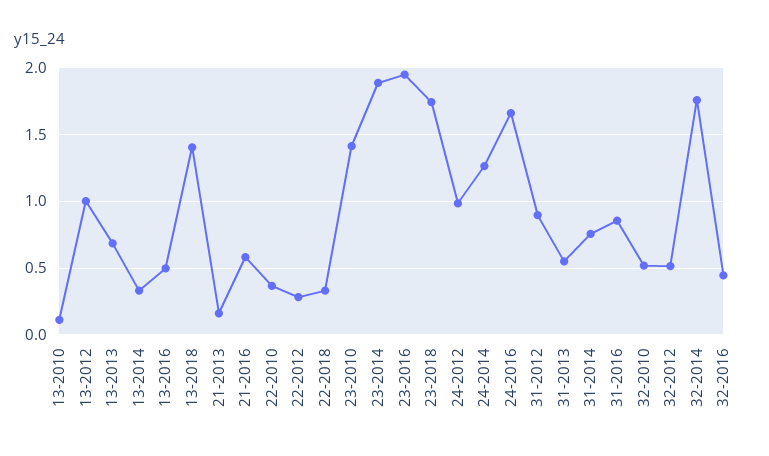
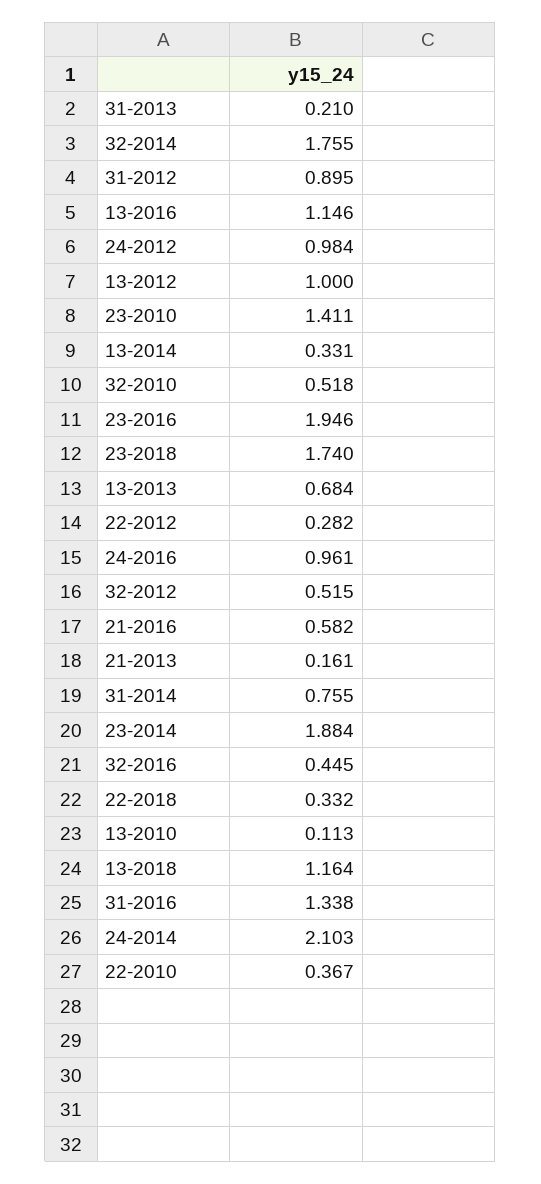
  {
    "13-2010": 0.113,
    "13-2012": 1,
    "13-2013": 0.684,
    "13-2014": 0.331,
-   "13-2016": 0.5,
+   "13-2016": 1.146,
-   "13-2018": 1.4,
+   "13-2018": 1.164,
    "21-2013": 0.161,
    "21-2016": 0.582,
    "22-2010": 0.367,
    "22-2012": 0.282,
    "22-2018": 0.332,
    "23-2010": 1.411,
    "23-2014": 1.884,
    "23-2016": 1.946,
    "23-2018": 1.74,
    "24-2012": 0.984,
-   "24-2014": 1.25,
+   "24-2014": 2.103,
-   "24-2016": 1.65,
+   "24-2016": 0.961,
    "31-2012": 0.895,
-   "31-2013": 0.55,
+   "31-2013": 0.21,
    "31-2014": 0.755,
-   "31-2016": 0.85,
+   "31-2016": 1.338,
    "32-2010": 0.518,
    "32-2012": 0.515,
    "32-2014": 1.755,
    "32-2016": 0.445
  }

